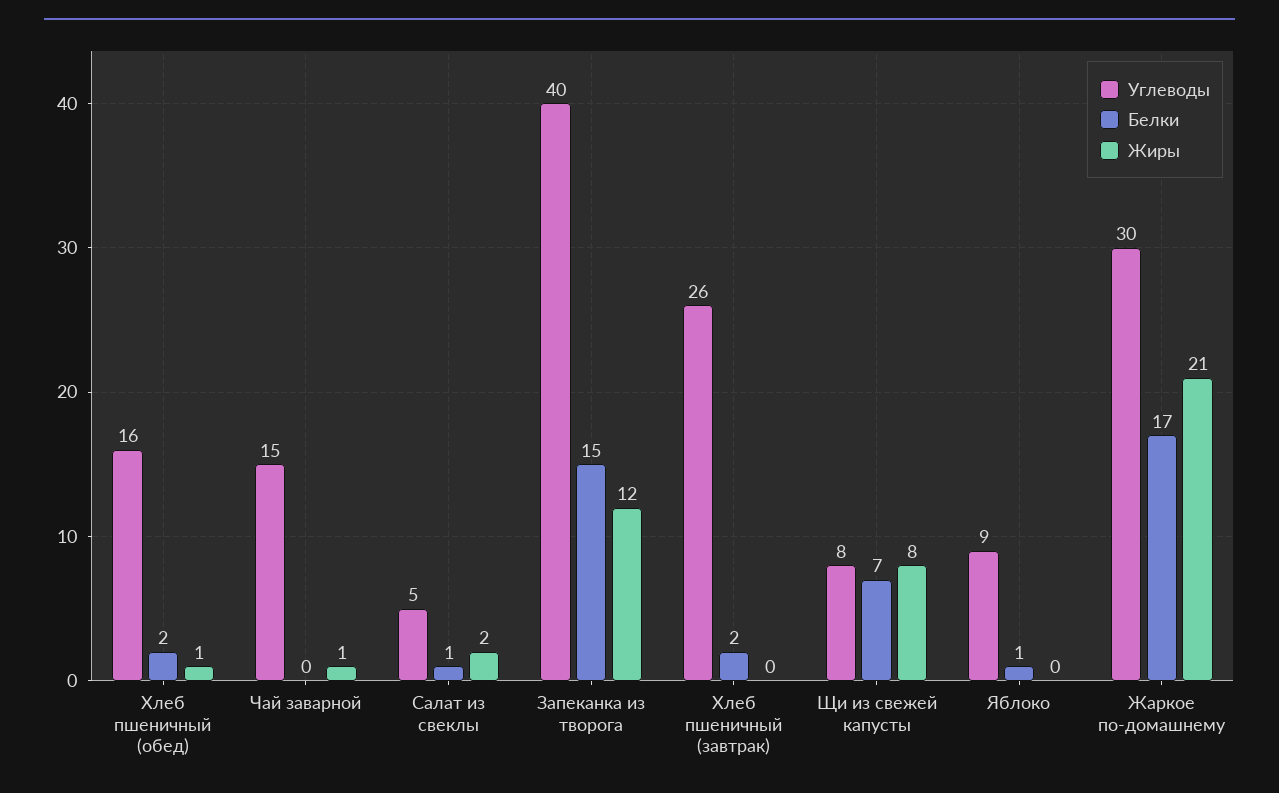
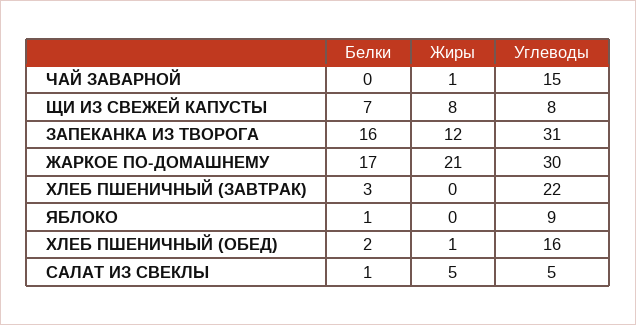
  {
    "Углеводы": {
      "Хлеб пшеничный (обед)": 16,
      "Чай заварной": 15,
      "Салат из свеклы": 5,
-     "Запеканка из творога": 40,
+     "Запеканка из творога": 31,
-     "Хлеб пшеничный (завтрак)": 26,
+     "Хлеб пшеничный (завтрак)": 22,
      "Щи из свежей капусты": 8,
      "Яблоко": 9,
      "Жаркое по-домашнему": 30
    },
    "Белки": {
      "Хлеб пшеничный (обед)": 2,
      "Чай заварной": 0,
      "Салат из свеклы": 1,
-     "Запеканка из творога": 15,
+     "Запеканка из творога": 16,
-     "Хлеб пшеничный (завтрак)": 2,
+     "Хлеб пшеничный (завтрак)": 3,
      "Щи из свежей капусты": 7,
      "Яблоко": 1,
      "Жаркое по-домашнему": 17
    },
    "Жиры": {
      "Хлеб пшеничный (обед)": 1,
      "Чай заварной": 1,
-     "Салат из свеклы": 2,
+     "Салат из свеклы": 5,
      "Запеканка из творога": 12,
      "Хлеб пшеничный (завтрак)": 0,
      "Щи из свежей капусты": 8,
      "Яблоко": 0,
      "Жаркое по-домашнему": 21
    }
  }

